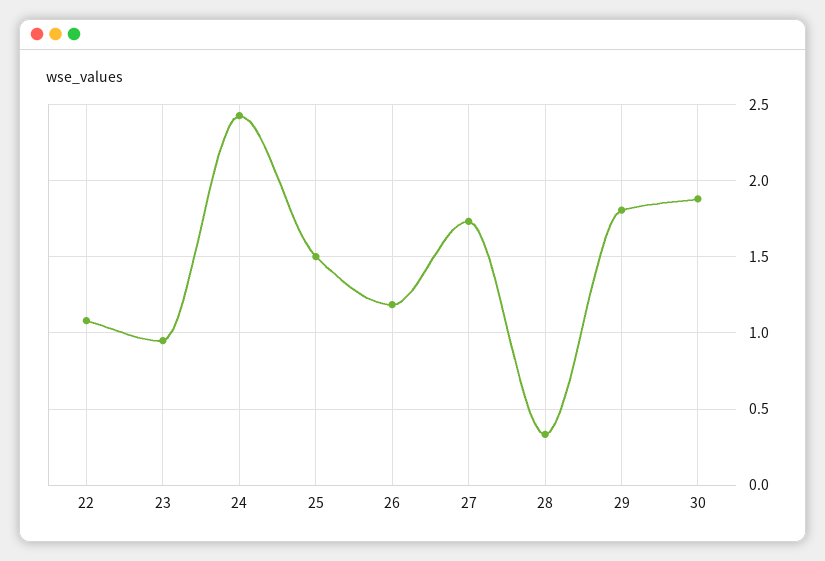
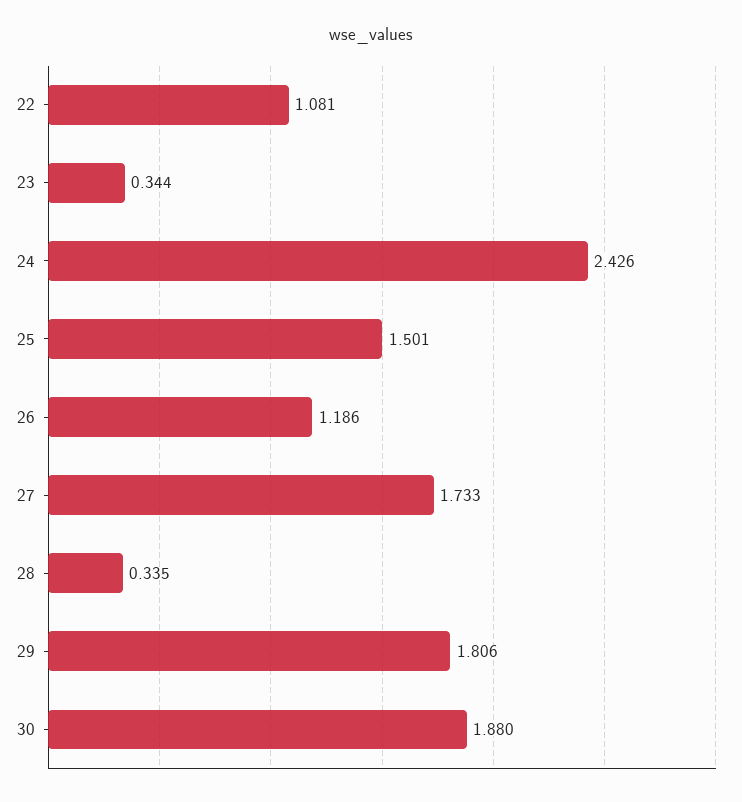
  {
    "22": 1.081,
-   "23": 0.95,
+   "23": 0.344,
    "24": 2.426,
    "25": 1.501,
    "26": 1.186,
    "27": 1.733,
    "28": 0.335,
    "29": 1.806,
    "30": 1.88
  }

